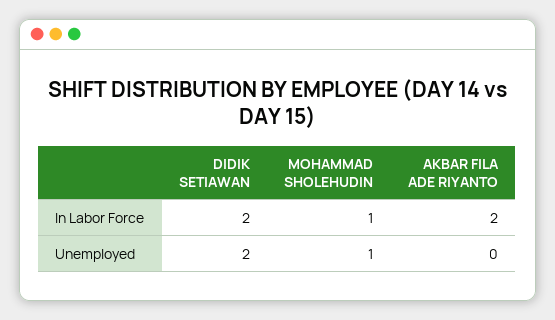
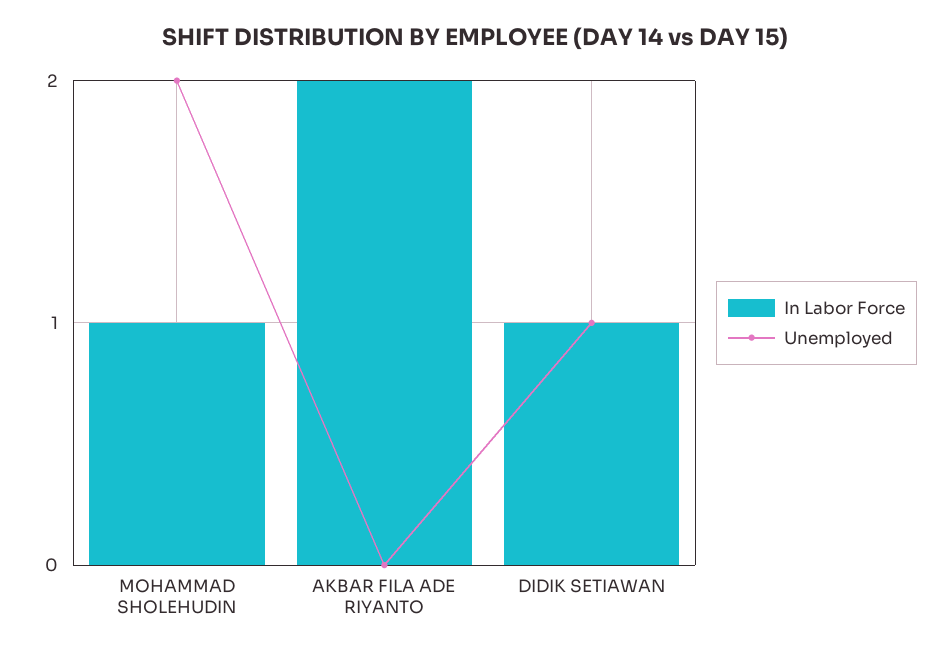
  {
    "In Labor Force": {
-     "DIDIK SETIAWAN": 2,
+     "DIDIK SETIAWAN": 1,
      "MOHAMMAD SHOLEHUDIN": 1,
      "AKBAR FILA ADE RIYANTO": 2
    },
    "Unemployed": {
-     "DIDIK SETIAWAN": 2,
+     "DIDIK SETIAWAN": 1,
-     "MOHAMMAD SHOLEHUDIN": 1,
+     "MOHAMMAD SHOLEHUDIN": 2,
      "AKBAR FILA ADE RIYANTO": 0
    }
  }

